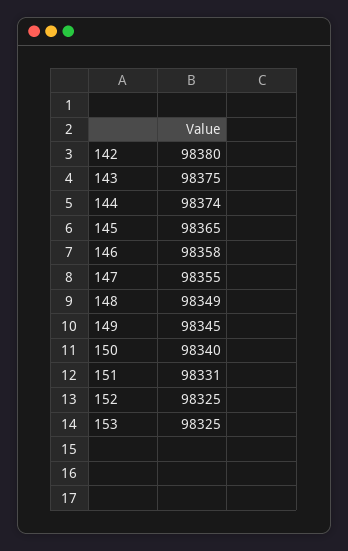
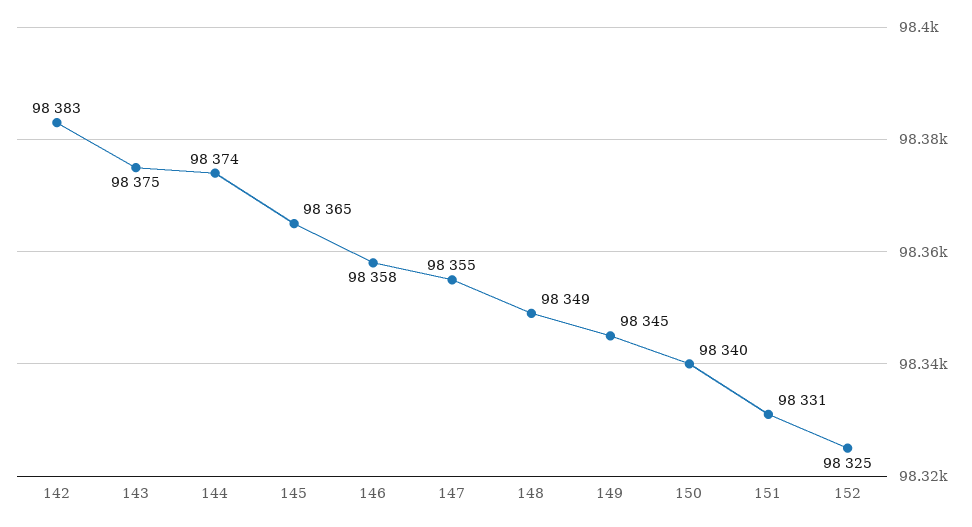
  {
-   "142": 98380,
+   "142": 98383,
    "143": 98375,
    "144": 98374,
    "145": 98365,
    "146": 98358,
    "147": 98355,
    "148": 98349,
    "149": 98345,
    "150": 98340,
    "151": 98331,
-   "152": 98325,
+   "152": 98325
-   "153": 98325
  }

